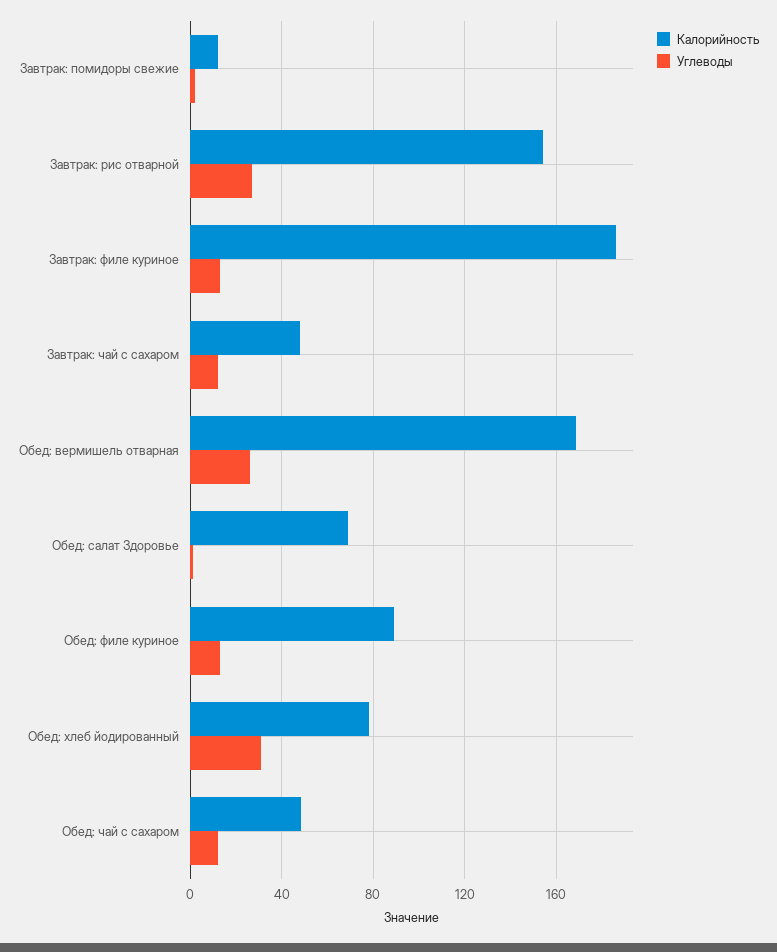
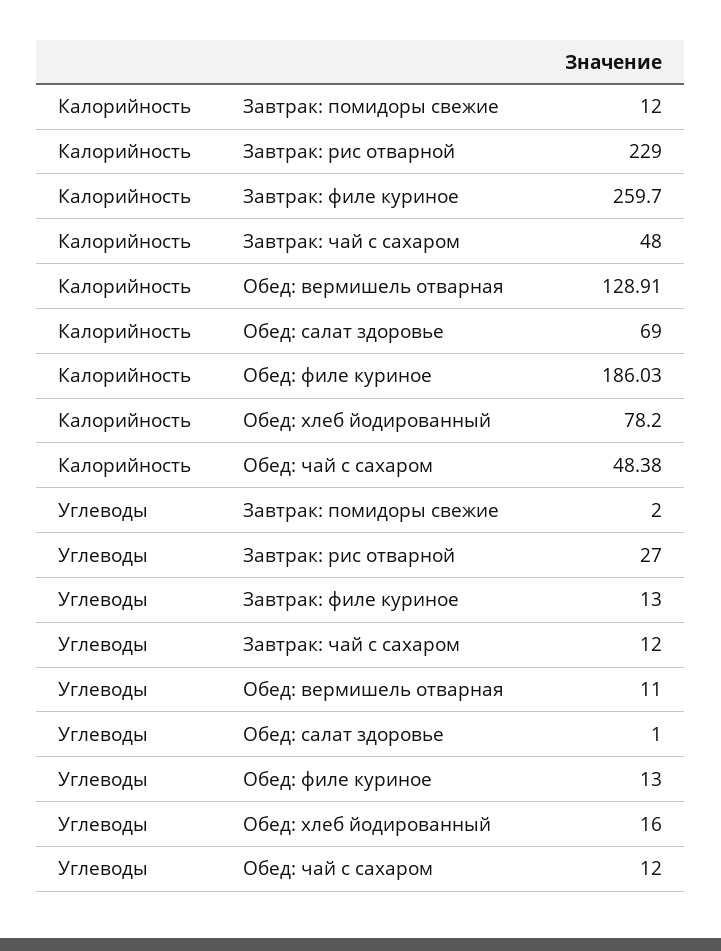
  {
    "Калорийность": {
      "Завтрак: помидоры свежие": 12,
-     "Завтрак: рис отварной": 155,
+     "Завтрак: рис отварной": 229,
-     "Завтрак: филе куриное": 185,
+     "Завтрак: филе куриное": 259.7,
      "Завтрак: чай с сахаром": 48,
-     "Обед: вермишель отварная": 170,
+     "Обед: вермишель отварная": 128.91,
      "Обед: салат Здоровье": 69,
-     "Обед: филе куриное": 90,
+     "Обед: филе куриное": 186.03,
      "Обед: хлеб йодированный": 78.2,
      "Обед: чай с сахаром": 48.38
    },
    "Углеводы": {
      "Завтрак: помидоры свежие": 2,
      "Завтрак: рис отварной": 27,
      "Завтрак: филе куриное": 13,
      "Завтрак: чай с сахаром": 12,
-     "Обед: вермишель отварная": 25,
+     "Обед: вермишель отварная": 11,
      "Обед: салат Здоровье": 1,
      "Обед: филе куриное": 13,
-     "Обед: хлеб йодированный": 30,
+     "Обед: хлеб йодированный": 16,
      "Обед: чай с сахаром": 12
    }
  }

